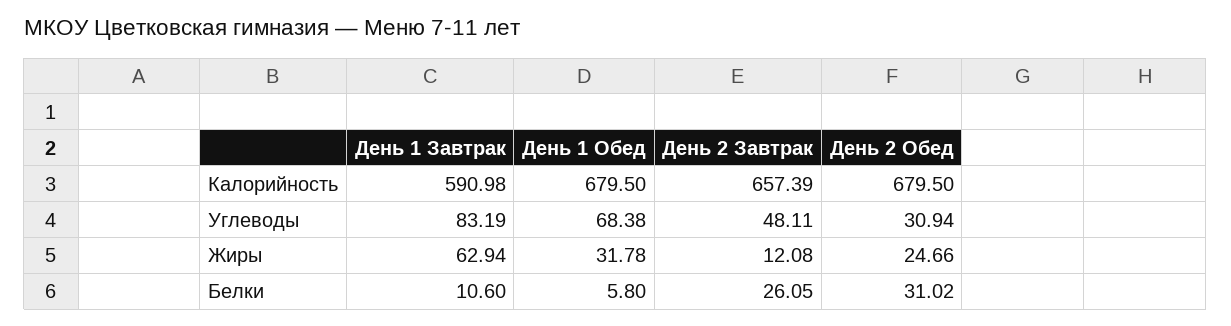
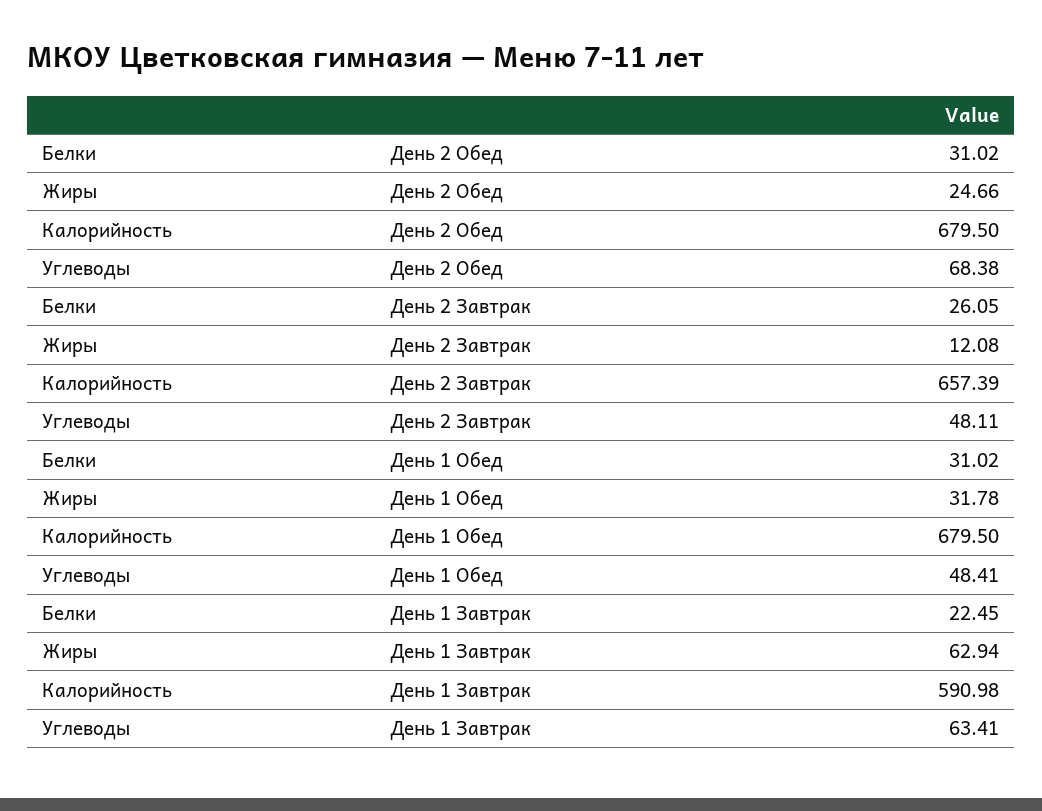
  {
    "День 1 Завтрак": {
      "Калорийность": 590.98,
-     "Углеводы": 83.19,
+     "Углеводы": 63.41,
      "Жиры": 62.94,
-     "Белки": 10.6
+     "Белки": 22.45
    },
    "День 1 Обед": {
      "Калорийность": 679.5,
-     "Углеводы": 68.38,
+     "Углеводы": 48.41,
      "Жиры": 31.78,
-     "Белки": 5.8
+     "Белки": 31.02
    },
    "День 2 Завтрак": {
      "Калорийность": 657.39,
      "Углеводы": 48.11,
      "Жиры": 12.08,
      "Белки": 26.05
    },
    "День 2 Обед": {
      "Калорийность": 679.5,
-     "Углеводы": 30.94,
+     "Углеводы": 68.38,
      "Жиры": 24.66,
      "Белки": 31.02
    }
  }

